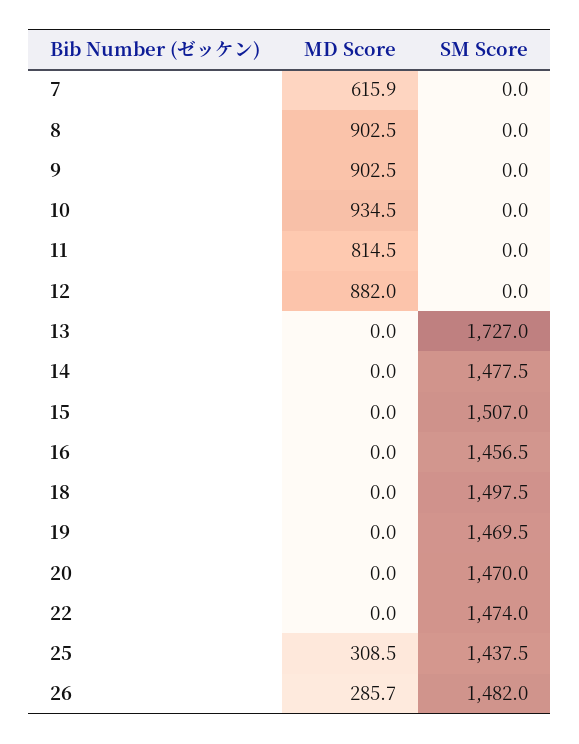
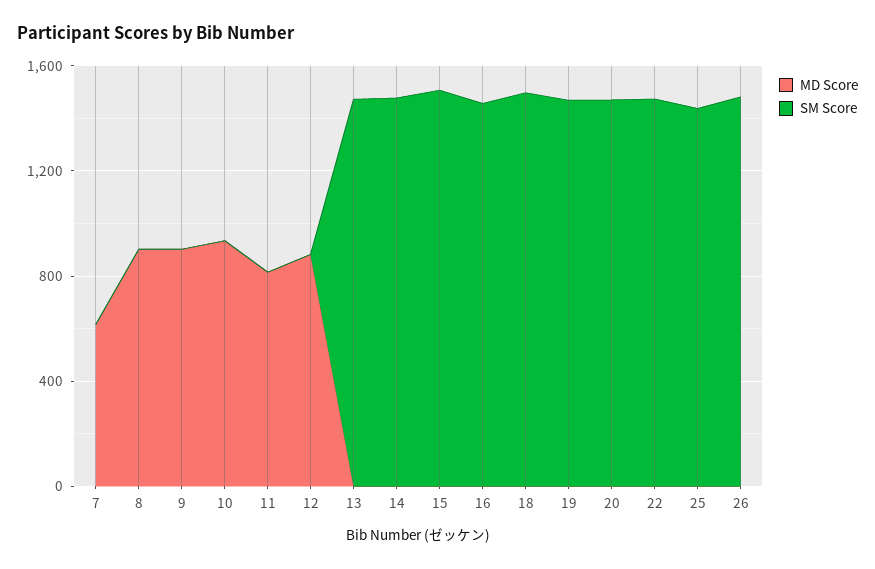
  {
    "MD Score": {
      "7": 615.9,
      "8": 902.5,
      "9": 902.5,
      "10": 934.5,
      "11": 814.5,
      "12": 882,
      "13": 0,
      "14": 0,
      "15": 0,
      "16": 0,
      "18": 0,
      "19": 0,
      "20": 0,
      "22": 0,
-     "25": 308.5,
+     "25": 0,
-     "26": 285.7
+     "26": 0
    },
    "SM Score": {
      "7": 0,
      "8": 0,
      "9": 0,
      "10": 0,
      "11": 0,
      "12": 0,
-     "13": 1727,
+     "13": 1500,
      "14": 1477.5,
      "15": 1507,
      "16": 1456.5,
      "18": 1497.5,
      "19": 1469.5,
      "20": 1470,
      "22": 1474,
      "25": 1437.5,
      "26": 1482
    }
  }

